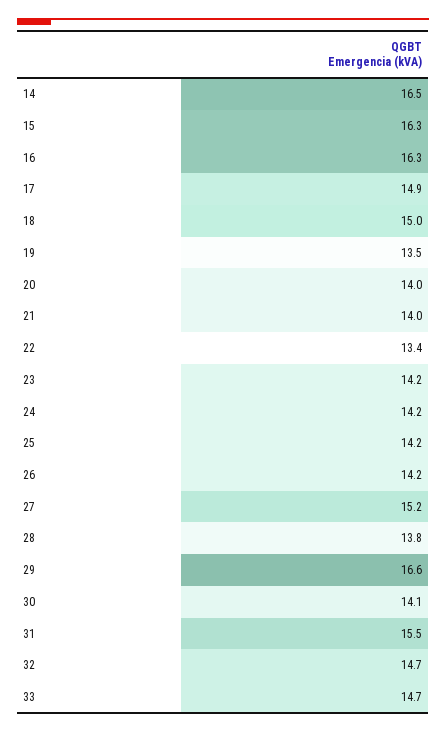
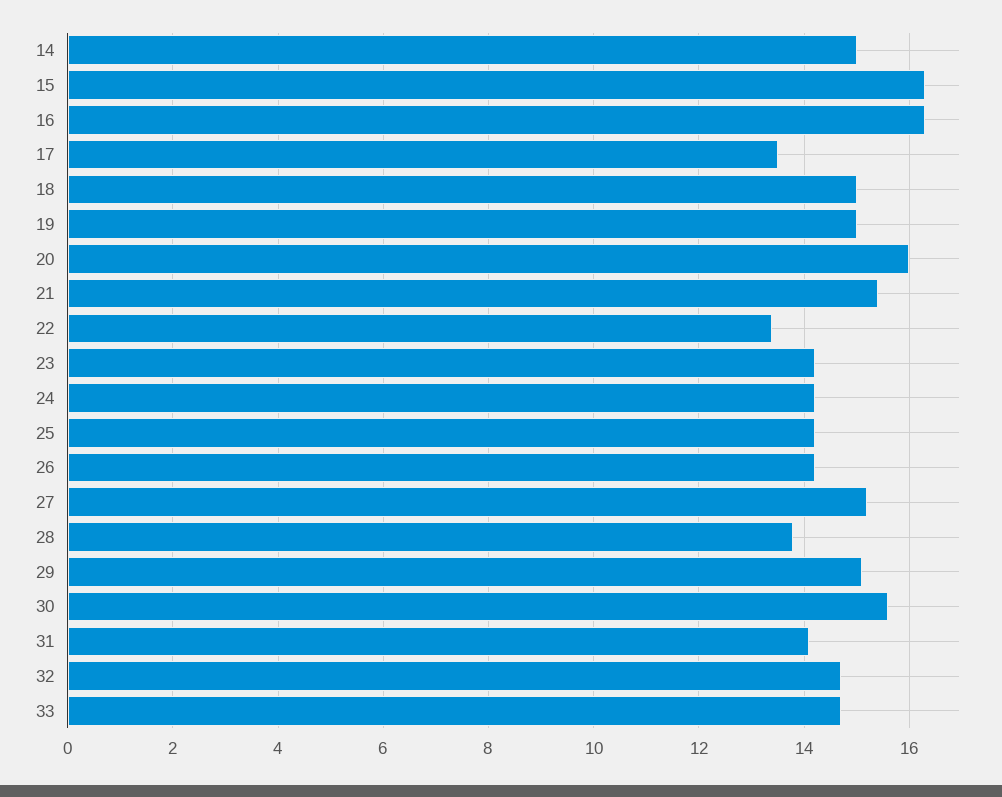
  {
-   "14": 16.5,
+   "14": 15,
    "15": 16.3,
    "16": 16.3,
-   "17": 14.9,
+   "17": 13.5,
    "18": 15,
-   "19": 13.5,
+   "19": 15,
-   "20": 14,
+   "20": 16,
-   "21": 14,
+   "21": 15.5,
    "22": 13.4,
    "23": 14.2,
    "24": 14.2,
    "25": 14.2,
    "26": 14.2,
    "27": 15.2,
    "28": 13.8,
-   "29": 16.6,
+   "29": 15,
-   "30": 14.1,
+   "30": 15.5,
-   "31": 15.5,
+   "31": 14,
    "32": 14.7,
    "33": 14.7
  }

